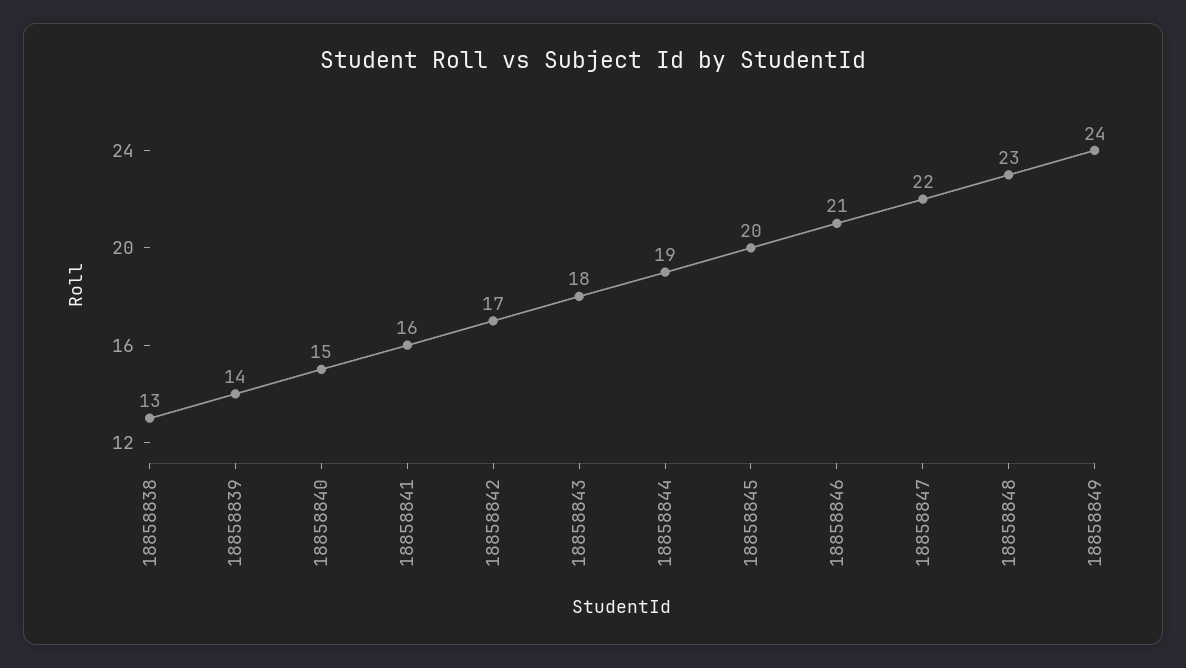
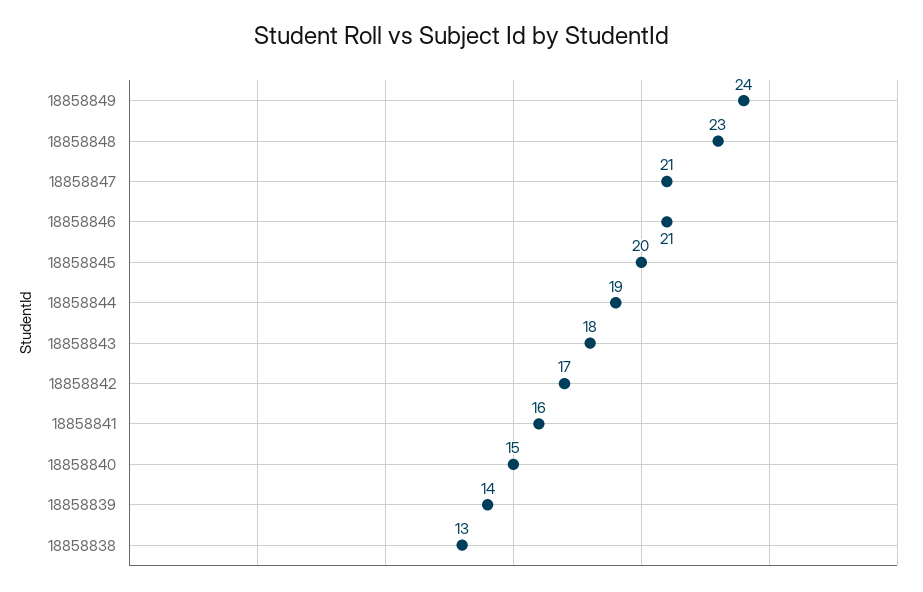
  {
    "18858838": 13,
    "18858839": 14,
    "18858840": 15,
    "18858841": 16,
    "18858842": 17,
    "18858843": 18,
    "18858844": 19,
    "18858845": 20,
    "18858846": 21,
-   "18858847": 22,
+   "18858847": 21,
    "18858848": 23,
    "18858849": 24
  }

